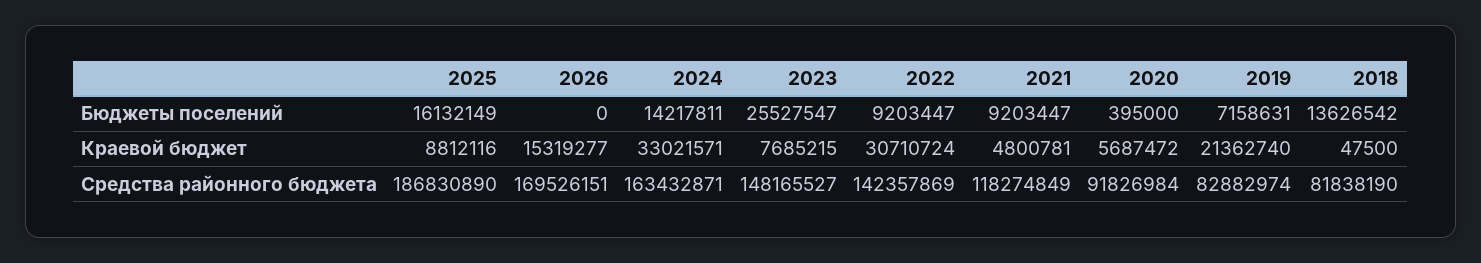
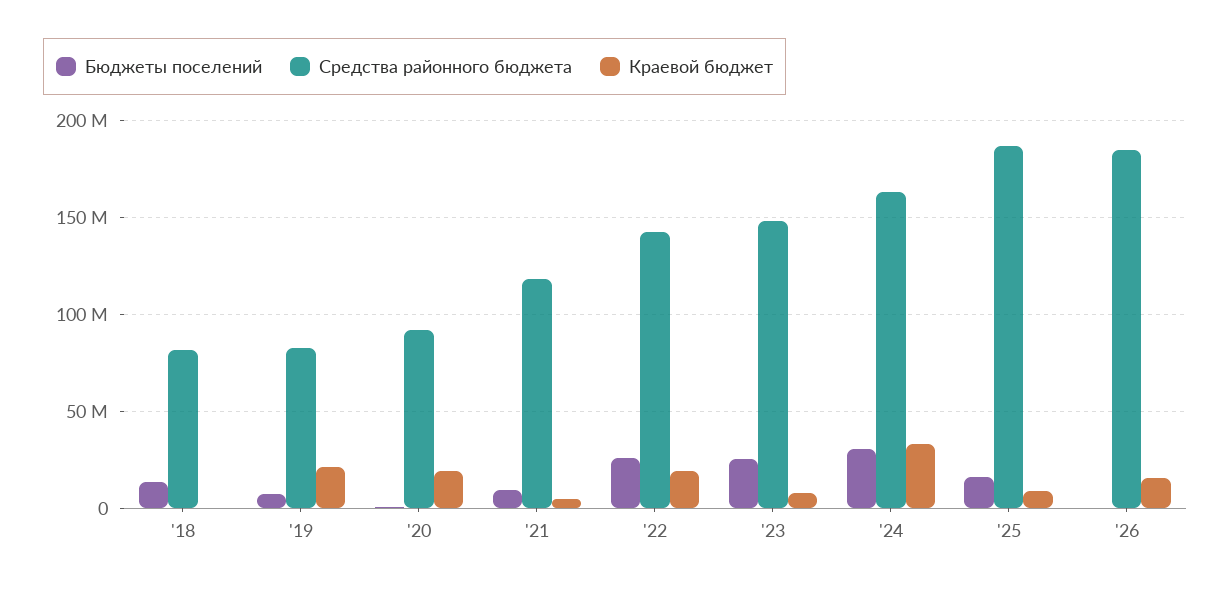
  {
    "Бюджеты поселений": {
      "2025": 16132149,
      "2026": 0,
-     "2024": 14217811,
+     "2024": 30000000,
      "2023": 25527547,
-     "2022": 9203447,
+     "2022": 25000000,
      "2021": 9203447,
      "2020": 395000,
      "2019": 7158631,
      "2018": 13626542
    },
    "Краевой бюджет": {
      "2025": 8812116,
      "2026": 15319277,
      "2024": 33021571,
      "2023": 7685215,
-     "2022": 30710724,
+     "2022": 20000000,
      "2021": 4800781,
-     "2020": 5687472,
+     "2020": 20000000,
      "2019": 21362740,
      "2018": 47500
    },
    "Средства районного бюджета": {
      "2025": 186830890,
-     "2026": 169526151,
+     "2026": 185000000,
      "2024": 163432871,
      "2023": 148165527,
      "2022": 142357869,
      "2021": 118274849,
      "2020": 91826984,
      "2019": 82882974,
      "2018": 81838190
    }
  }

